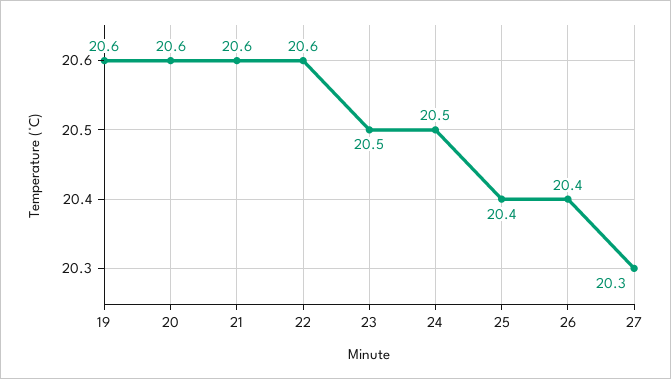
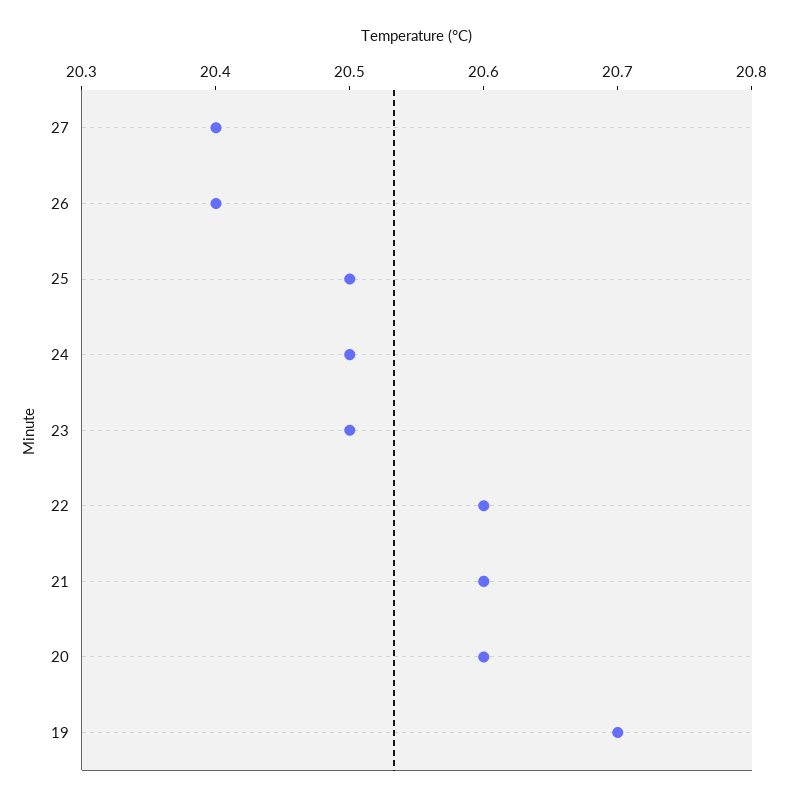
  {
-   "19": 20.6,
+   "19": 20.7,
    "20": 20.6,
    "21": 20.6,
    "22": 20.6,
    "23": 20.5,
    "24": 20.5,
-   "25": 20.4,
+   "25": 20.5,
    "26": 20.4,
-   "27": 20.3
+   "27": 20.4
  }

